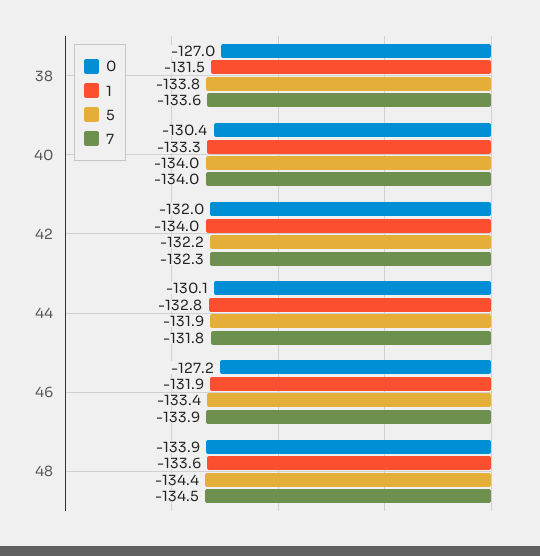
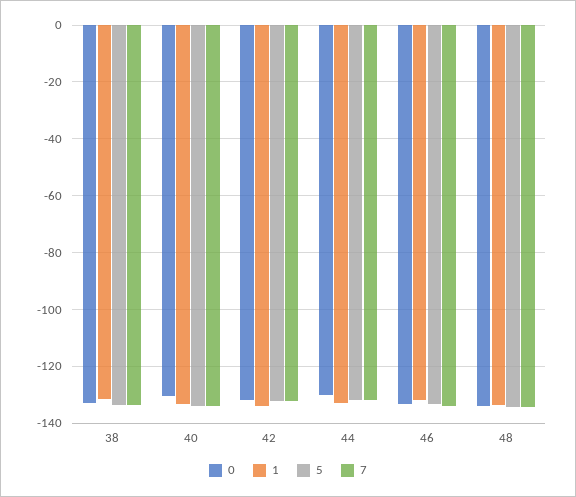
  {
    "0": {
-     "38": -127,
+     "38": -132.5,
      "40": -130.4,
      "42": -132,
      "44": -130.1,
-     "46": -127.2,
+     "46": -132.5,
      "48": -133.9
    },
    "1": {
      "38": -131.5,
      "40": -133.3,
      "42": -134,
      "44": -132.8,
      "46": -131.9,
      "48": -133.6
    },
    "5": {
      "38": -133.8,
      "40": -134,
      "42": -132.2,
      "44": -131.9,
      "46": -133.4,
      "48": -134.4
    },
    "7": {
      "38": -133.6,
      "40": -134,
      "42": -132.3,
      "44": -131.8,
      "46": -133.9,
      "48": -134.5
    }
  }

